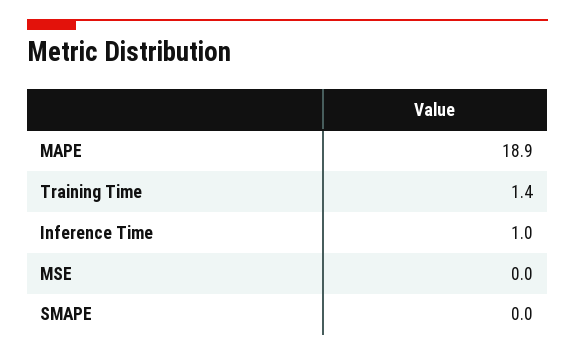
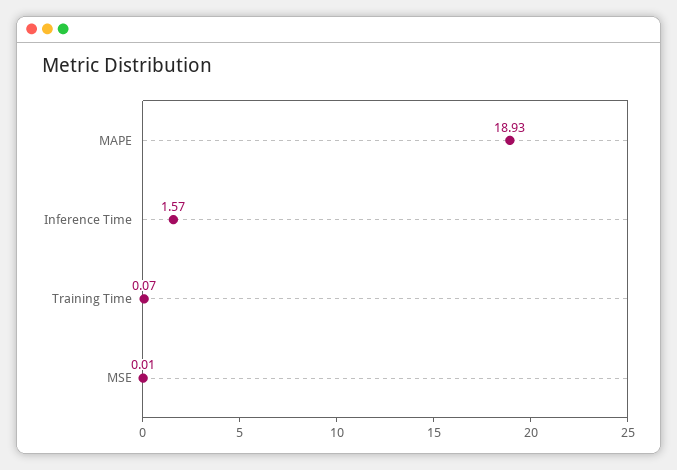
  {
    "MAPE": 18.93,
-   "Training Time": 1.4,
+   "Training Time": 0.07,
-   "Inference Time": 1,
+   "Inference Time": 1.57,
-   "MSE": 0.01,
+   "MSE": 0.01
-   "SMAPE": 0
  }

